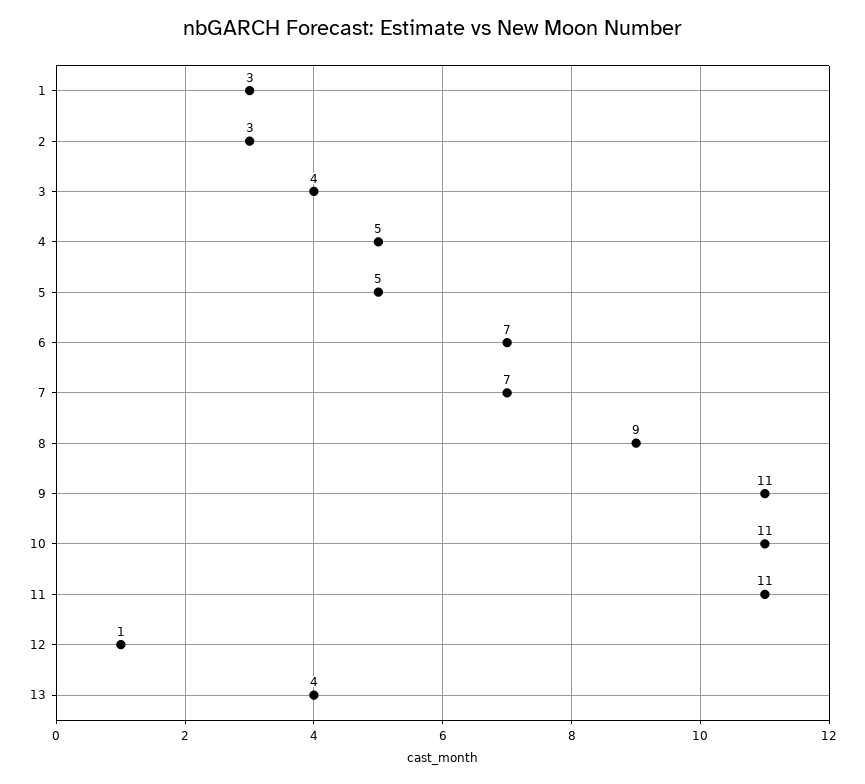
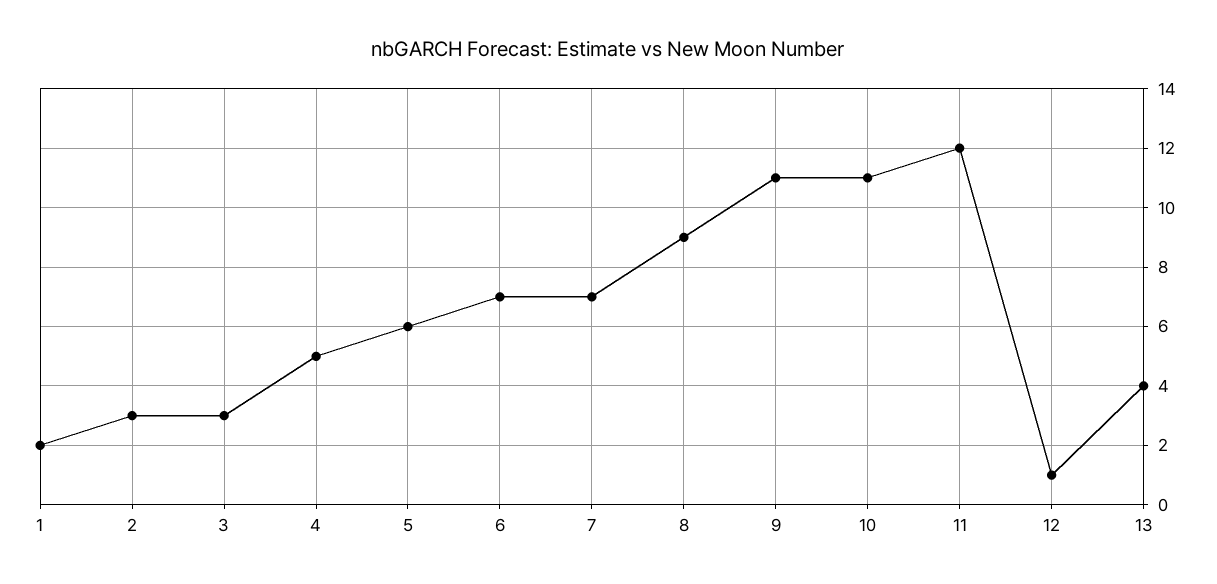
  {
-   "1": 3,
+   "1": 2,
    "2": 3,
-   "3": 4,
+   "3": 3,
    "4": 5,
-   "5": 5,
+   "5": 6,
    "6": 7,
    "7": 7,
    "8": 9,
    "9": 11,
    "10": 11,
-   "11": 11,
+   "11": 12,
    "12": 1,
    "13": 4
  }

